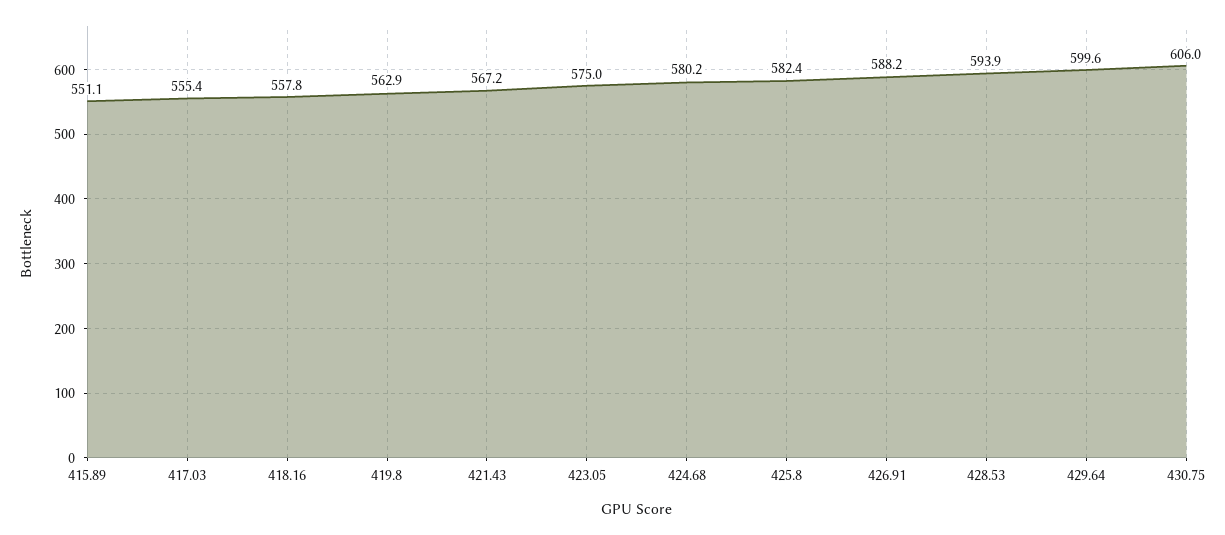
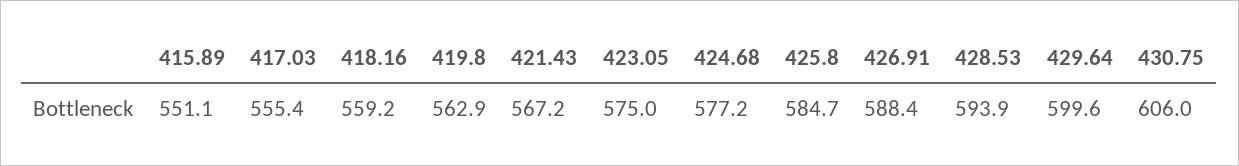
  {
    "415.89": 551.1,
    "417.03": 555.4,
-   "418.16": 557.8,
+   "418.16": 559.2,
    "419.8": 562.9,
    "421.43": 567.2,
    "423.05": 575,
-   "424.68": 580.2,
+   "424.68": 577.2,
-   "425.8": 582.4,
+   "425.8": 584.7,
-   "426.91": 588.2,
+   "426.91": 588.4,
    "428.53": 593.9,
    "429.64": 599.6,
    "430.75": 606
  }

